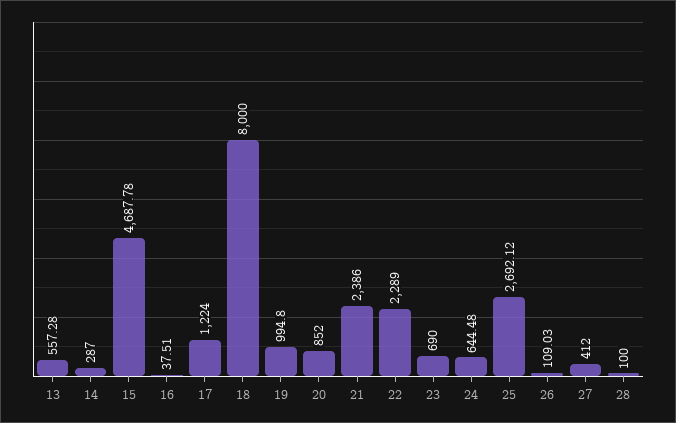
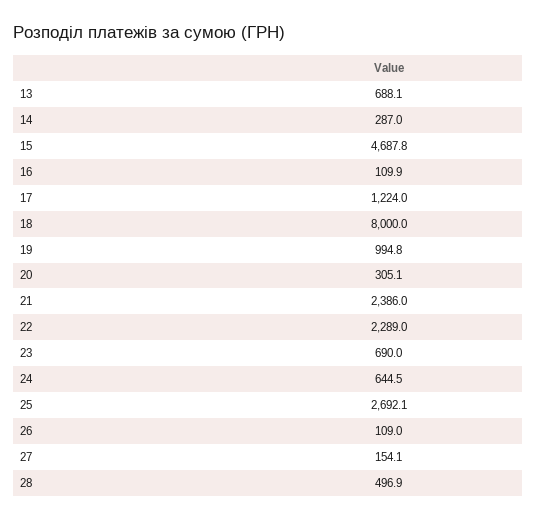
  {
-   "13": 557.28,
+   "13": 688.1,
    "14": 287,
    "15": 4687.78,
-   "16": 37.51,
+   "16": 109.9,
    "17": 1224,
    "18": 8000,
    "19": 994.8,
-   "20": 852,
+   "20": 305.1,
    "21": 2386,
    "22": 2289,
    "23": 690,
    "24": 644.48,
    "25": 2692.12,
    "26": 109.03,
-   "27": 412,
+   "27": 154.1,
-   "28": 100
+   "28": 496.9
  }

